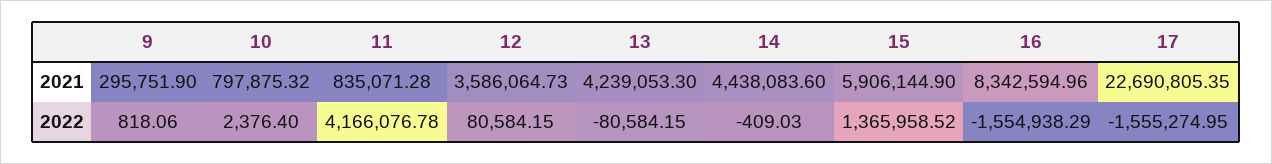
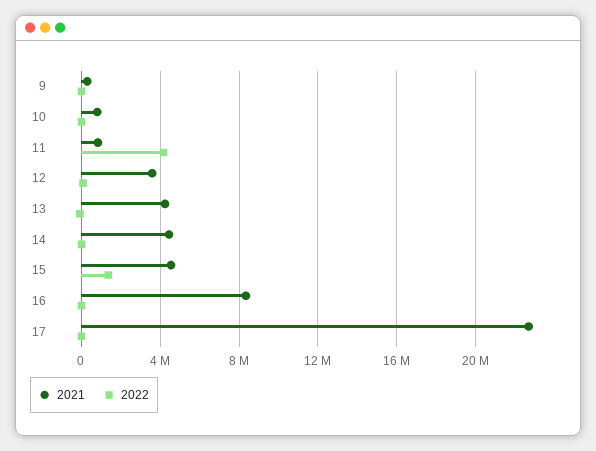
  {
    "2021": {
      "9": 295751.9,
      "10": 797875.32,
      "11": 835071.28,
      "12": 3586064.73,
      "13": 4239053.3,
      "14": 4438083.6,
-     "15": 5906144.9,
+     "15": 4500000,
      "16": 8342594.96,
      "17": 22690805.35
    },
    "2022": {
      "9": 818.06,
      "10": 2376.4,
      "11": 4166076.78,
      "12": 80584.15,
      "13": -80584.15,
      "14": -409.03,
      "15": 1365958.52,
-     "16": -1554938.29,
+     "16": 0,
-     "17": -1555274.95
+     "17": 0
    }
  }

